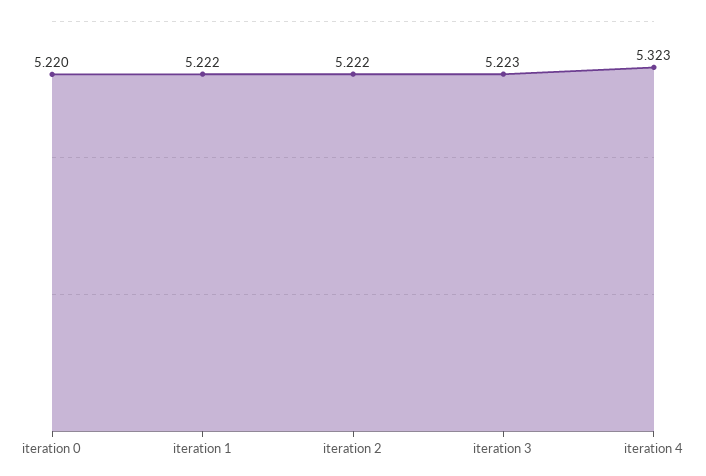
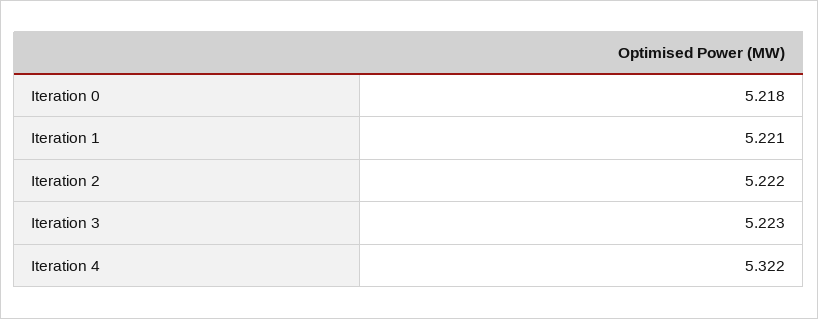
  {
-   "iteration 0": 5.22,
+   "iteration 0": 5.218,
-   "iteration 1": 5.222,
+   "iteration 1": 5.221,
    "iteration 2": 5.222,
    "iteration 3": 5.223,
-   "iteration 4": 5.323
+   "iteration 4": 5.322
  }

